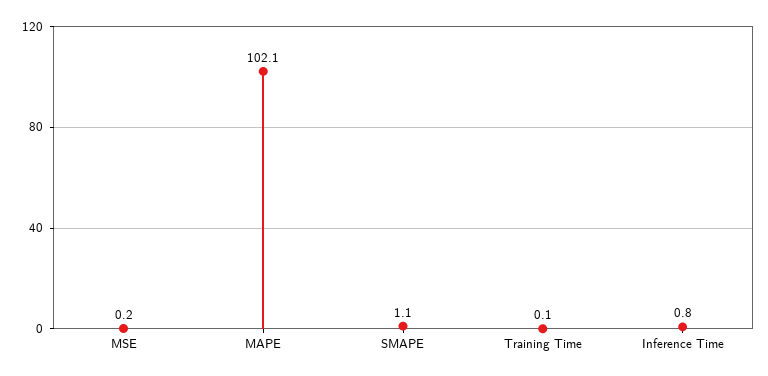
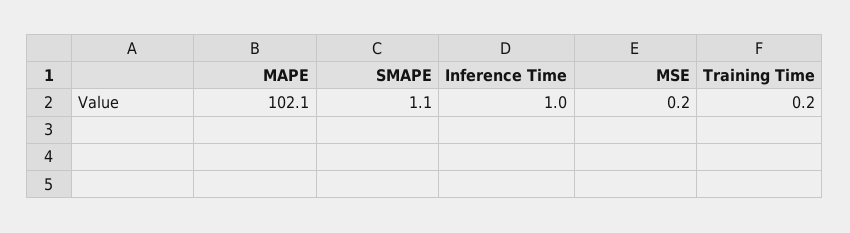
  {
    "MSE": 0.2,
    "MAPE": 102.1,
    "SMAPE": 1.1,
-   "Training Time": 0.1,
+   "Training Time": 0.2,
-   "Inference Time": 0.8
+   "Inference Time": 1
  }

